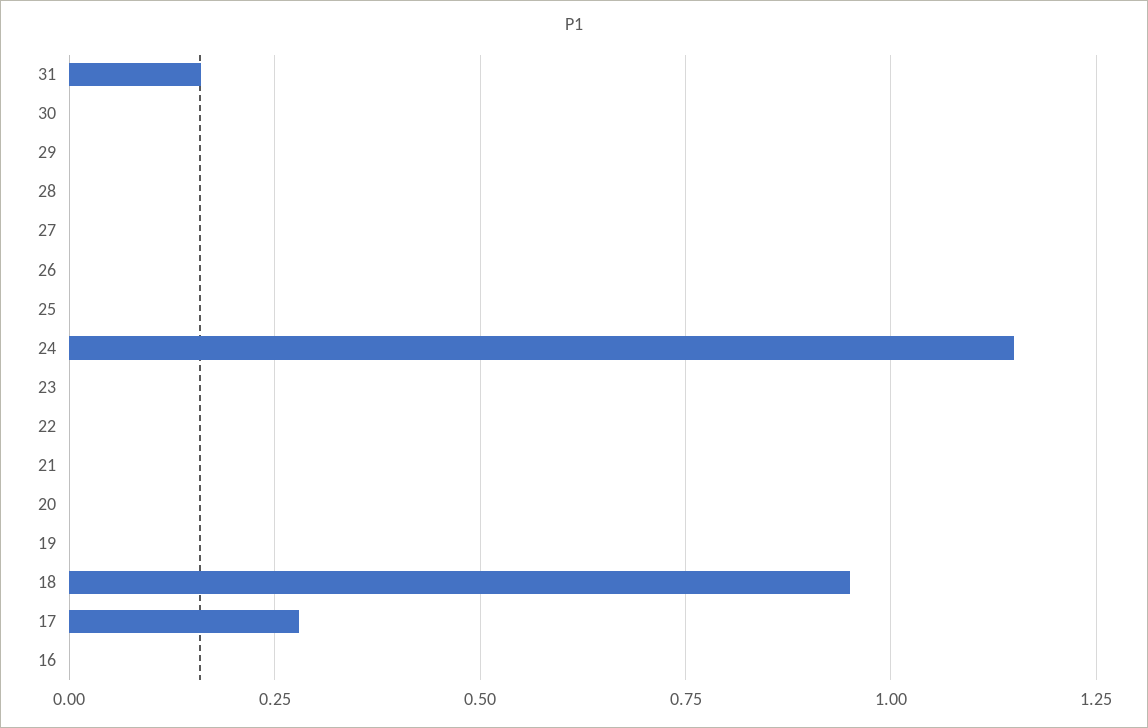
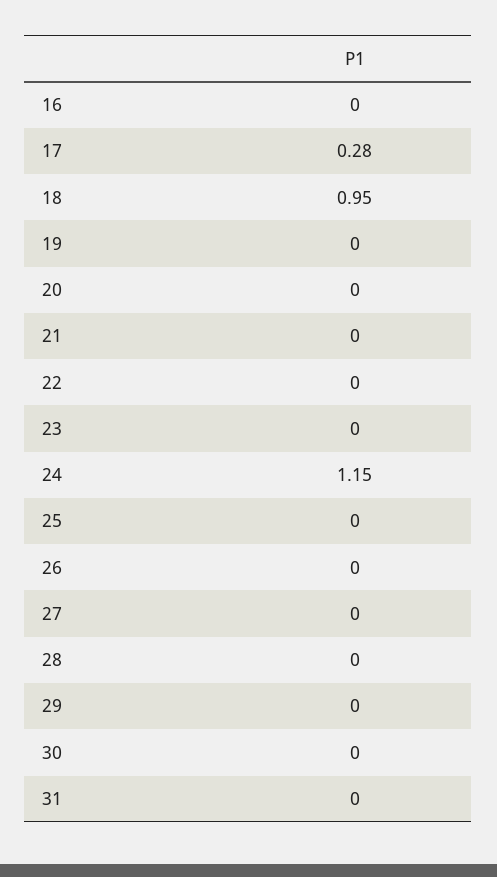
  {
-   "31": 0.15,
+   "31": 0,
    "30": 0,
    "29": 0,
    "28": 0,
    "27": 0,
    "26": 0,
    "25": 0,
    "24": 1.15,
    "23": 0,
    "22": 0,
    "21": 0,
    "20": 0,
    "19": 0,
    "18": 0.95,
    "17": 0.28,
    "16": 0
  }

